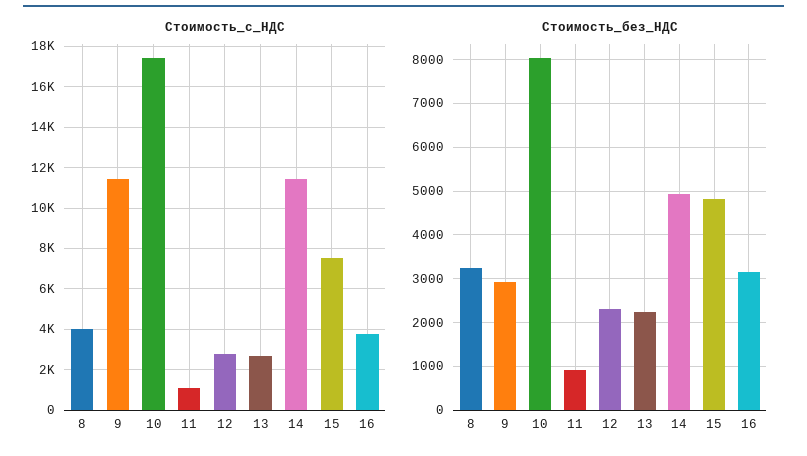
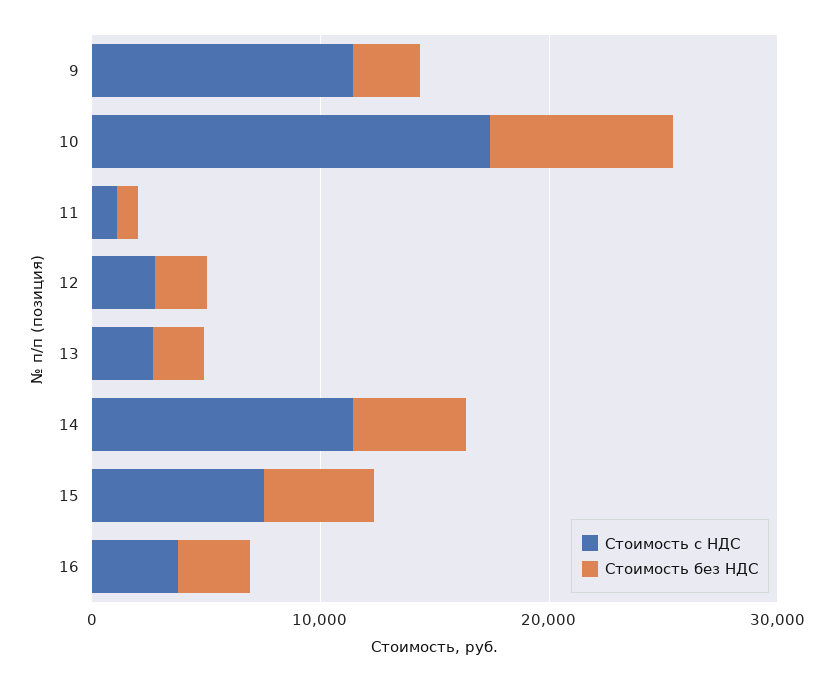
  {
    "Стоимость_с_НДС": {
-     "8": 4000,
      "9": 11500,
      "10": 17500,
      "11": 1000,
      "12": 3000,
      "13": 2500,
      "14": 11500,
      "15": 7500,
      "16": 4000
    },
    "Стоимость_без_НДС": {
-     "8": 3200,
      "9": 3000,
      "10": 8000,
      "11": 1000,
      "12": 2400,
      "13": 2200,
      "14": 5000,
      "15": 4800,
      "16": 3200
    }
  }

